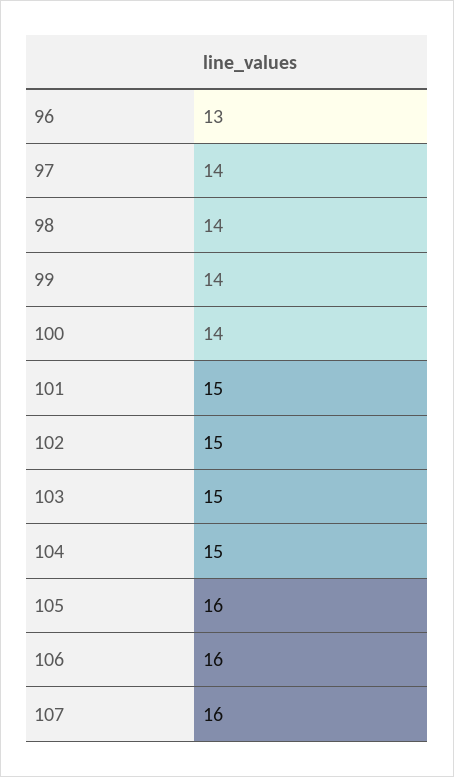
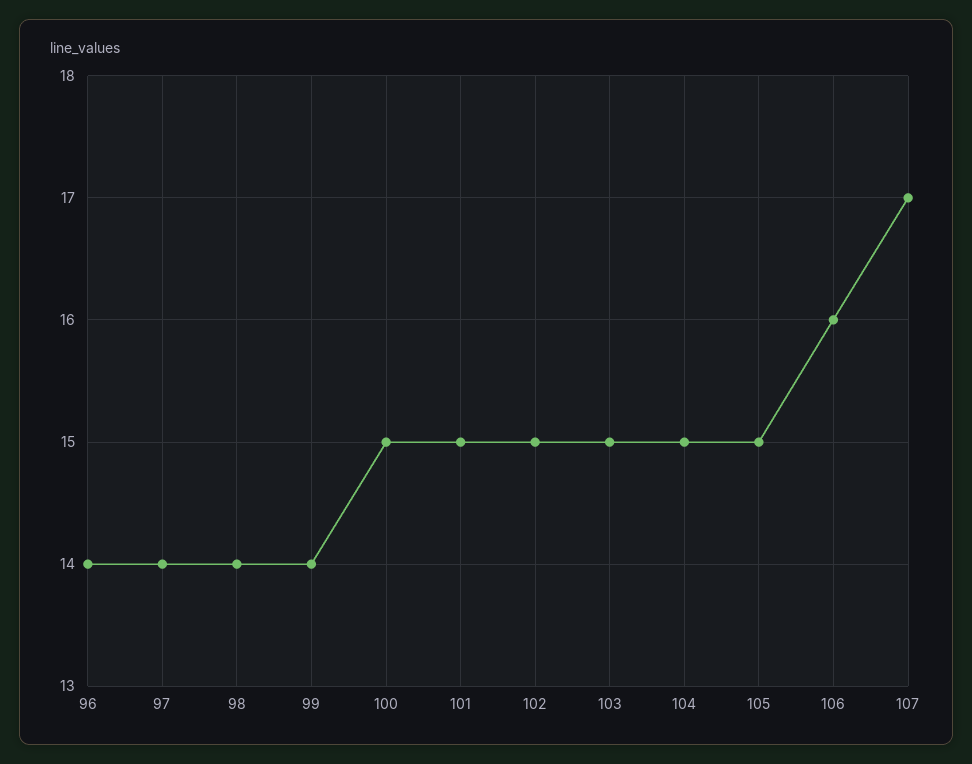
  {
-   "96": 13,
+   "96": 14,
    "97": 14,
    "98": 14,
    "99": 14,
-   "100": 14,
+   "100": 15,
    "101": 15,
    "102": 15,
    "103": 15,
    "104": 15,
-   "105": 16,
+   "105": 15,
    "106": 16,
-   "107": 16
+   "107": 17
  }

